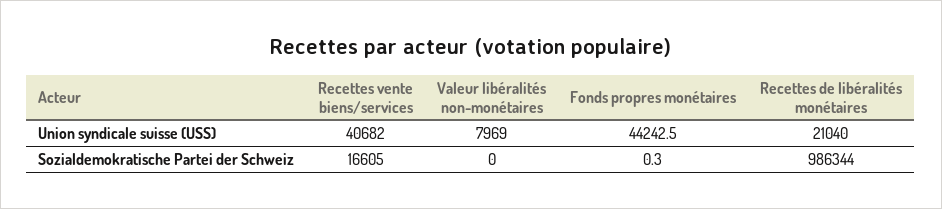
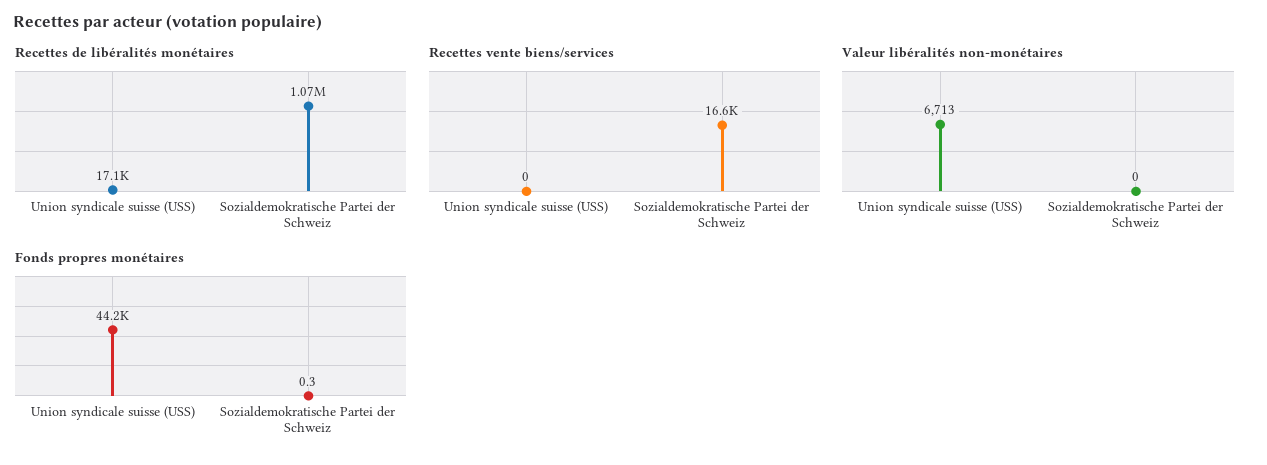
  {
    "Recettes vente biens/services": {
-     "Union syndicale suisse (USS)": 40682,
+     "Union syndicale suisse (USS)": 0,
      "Sozialdemokratische Partei der Schweiz": 16605
    },
    "Valeur libéralités non-monétaires": {
-     "Union syndicale suisse (USS)": 7969,
+     "Union syndicale suisse (USS)": 6713,
      "Sozialdemokratische Partei der Schweiz": 0
    },
    "Fonds propres monétaires": {
      "Union syndicale suisse (USS)": 44242.5,
      "Sozialdemokratische Partei der Schweiz": 0.3
    },
    "Recettes de libéralités monétaires": {
-     "Union syndicale suisse (USS)": 21040,
+     "Union syndicale suisse (USS)": 17100,
-     "Sozialdemokratische Partei der Schweiz": 986344
+     "Sozialdemokratische Partei der Schweiz": 1070000
    }
  }

